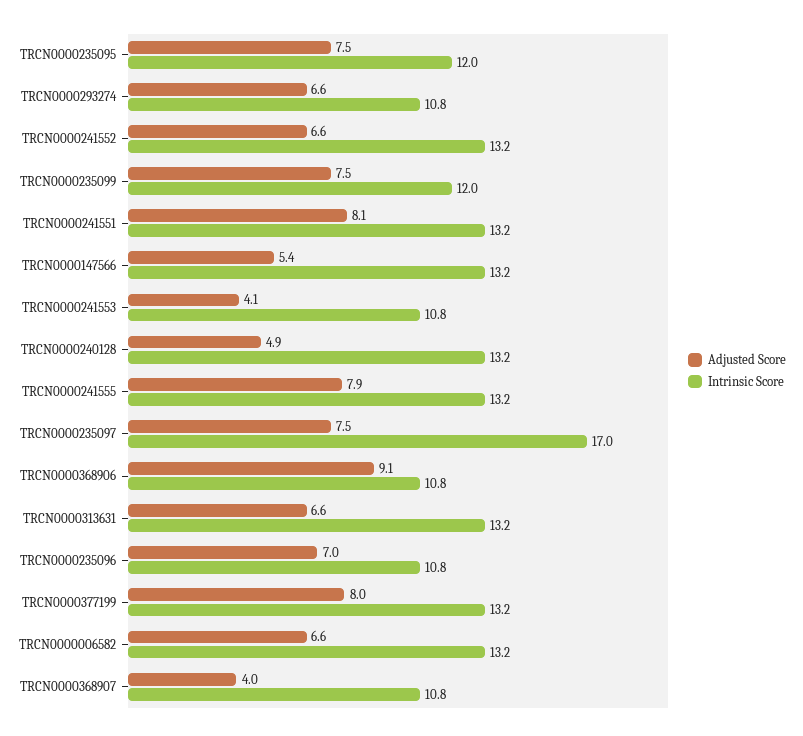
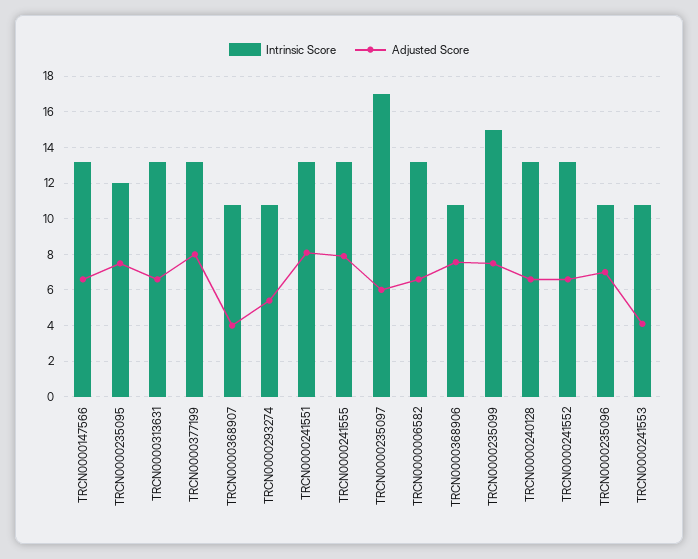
  {
    "Adjusted Score": {
      "TRCN0000235095": 7.5,
-     "TRCN0000293274": 6.6,
+     "TRCN0000293274": 5.5,
      "TRCN0000241552": 6.6,
      "TRCN0000235099": 7.5,
      "TRCN0000241551": 8.1,
-     "TRCN0000147566": 5.4,
+     "TRCN0000147566": 6.5,
      "TRCN0000241553": 4.1,
-     "TRCN0000240128": 4.9,
+     "TRCN0000240128": 6.5,
      "TRCN0000241555": 7.9,
-     "TRCN0000235097": 7.5,
+     "TRCN0000235097": 6,
-     "TRCN0000368906": 9.1,
+     "TRCN0000368906": 7.5,
      "TRCN0000313631": 6.6,
      "TRCN0000235096": 7,
      "TRCN0000377199": 8,
      "TRCN0000006582": 6.6,
      "TRCN0000368907": 4
    },
    "Intrinsic Score": {
      "TRCN0000235095": 12,
      "TRCN0000293274": 10.8,
      "TRCN0000241552": 13.2,
-     "TRCN0000235099": 12,
+     "TRCN0000235099": 15,
      "TRCN0000241551": 13.2,
      "TRCN0000147566": 13.2,
      "TRCN0000241553": 10.8,
      "TRCN0000240128": 13.2,
      "TRCN0000241555": 13.2,
      "TRCN0000235097": 17,
      "TRCN0000368906": 10.8,
      "TRCN0000313631": 13.2,
      "TRCN0000235096": 10.8,
      "TRCN0000377199": 13.2,
      "TRCN0000006582": 13.2,
      "TRCN0000368907": 10.8
    }
  }

